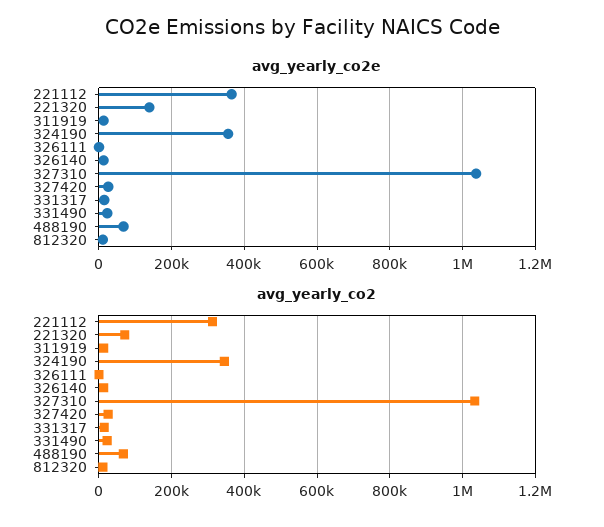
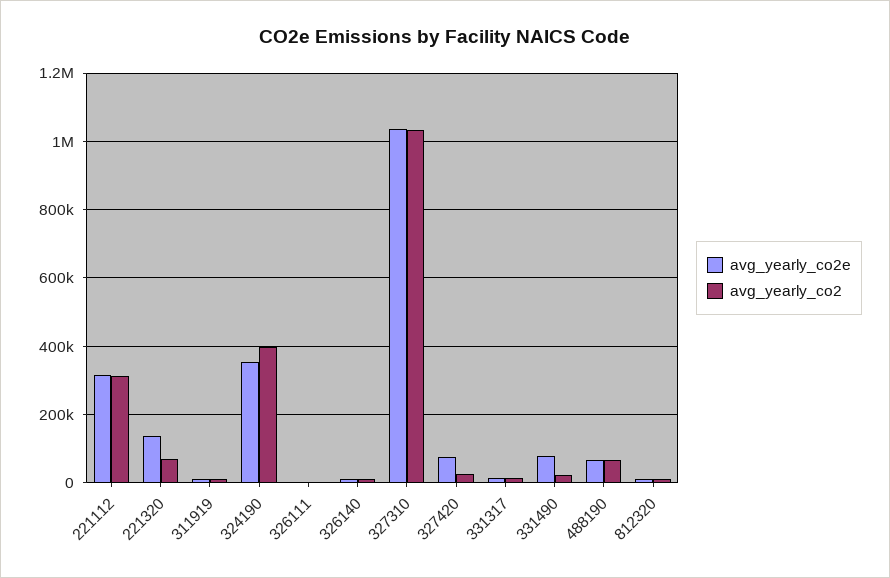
  {
    "avg_yearly_co2e": {
-     "221112": 360000,
+     "221112": 320000,
      "221320": 140000,
      "311919": 20000,
      "324190": 360000,
      "326111": 0,
      "326140": 20000,
      "327310": 1040000,
-     "327420": 20000,
+     "327420": 80000,
      "331317": 20000,
-     "331490": 20000,
+     "331490": 80000,
      "488190": 60000,
      "812320": 20000
    },
    "avg_yearly_co2": {
      "221112": 320000,
      "221320": 80000,
      "311919": 20000,
-     "324190": 340000,
+     "324190": 400000,
      "326111": 0,
      "326140": 20000,
      "327310": 1040000,
      "327420": 20000,
      "331317": 20000,
      "331490": 20000,
      "488190": 60000,
      "812320": 20000
    }
  }

